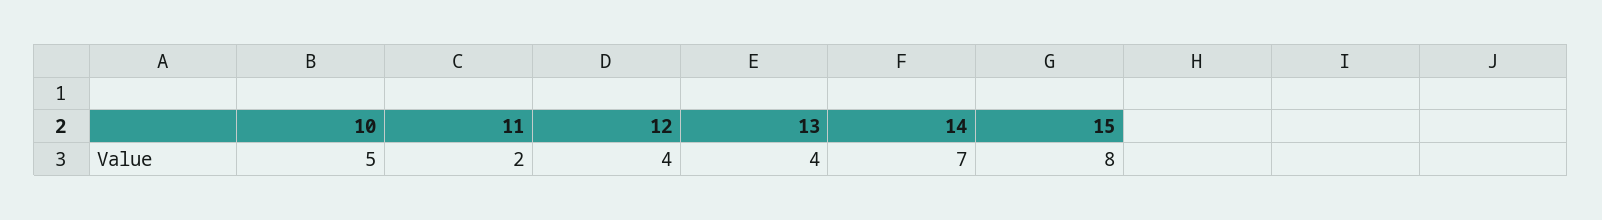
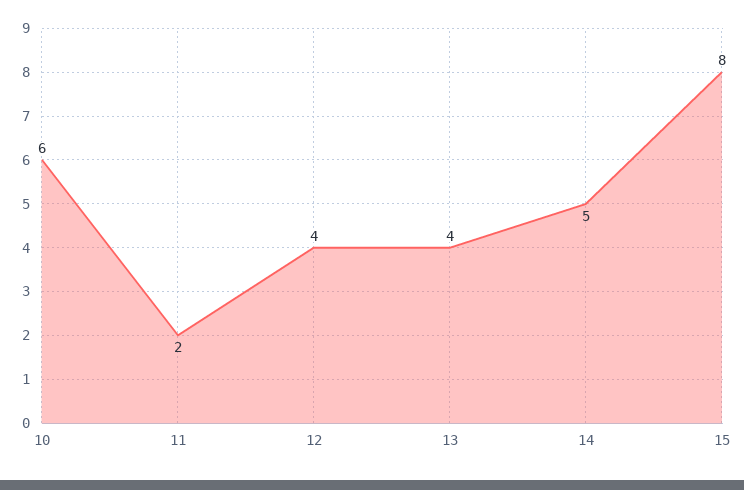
  {
-   "10": 5,
+   "10": 6,
    "11": 2,
    "12": 4,
    "13": 4,
-   "14": 7,
+   "14": 5,
    "15": 8
  }

